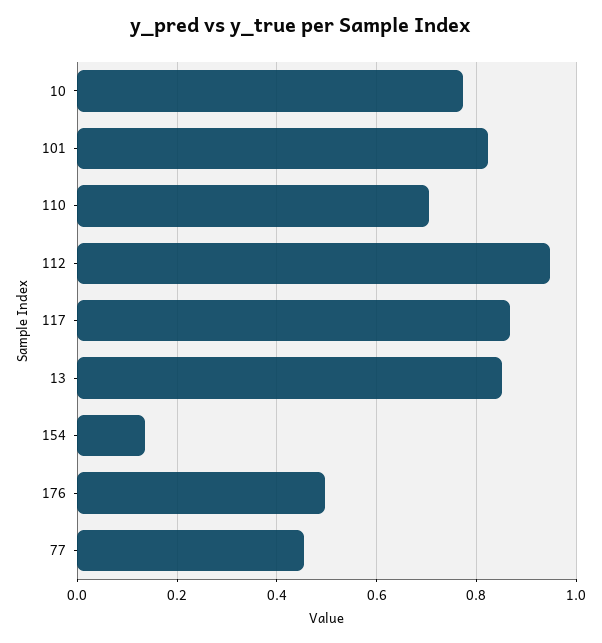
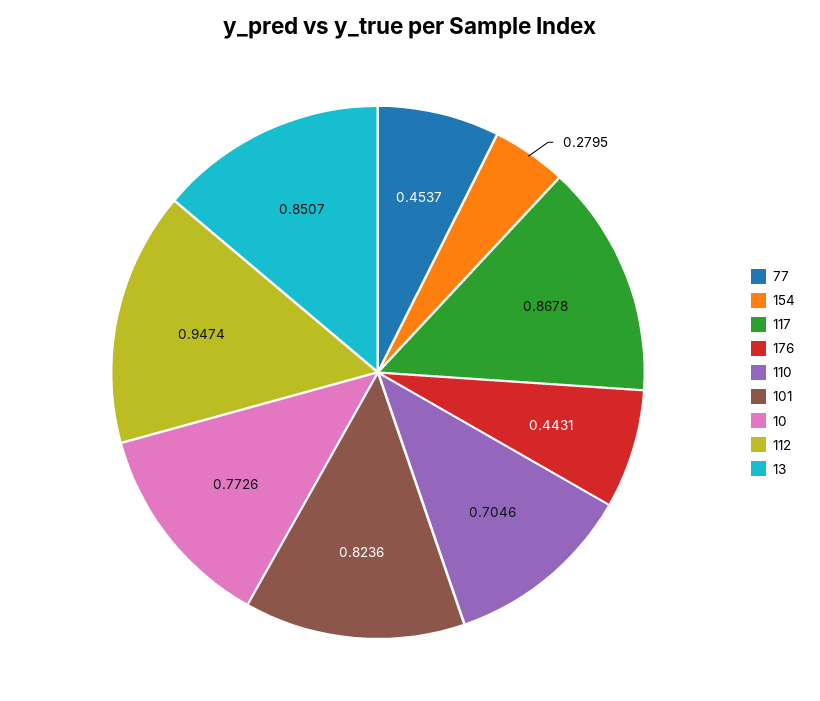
  {
    "10": 0.7726,
    "101": 0.8236,
    "110": 0.7046,
    "112": 0.9474,
    "117": 0.8678,
    "13": 0.8507,
-   "154": 0.14,
+   "154": 0.2795,
-   "176": 0.5,
+   "176": 0.4431,
    "77": 0.4537
  }

